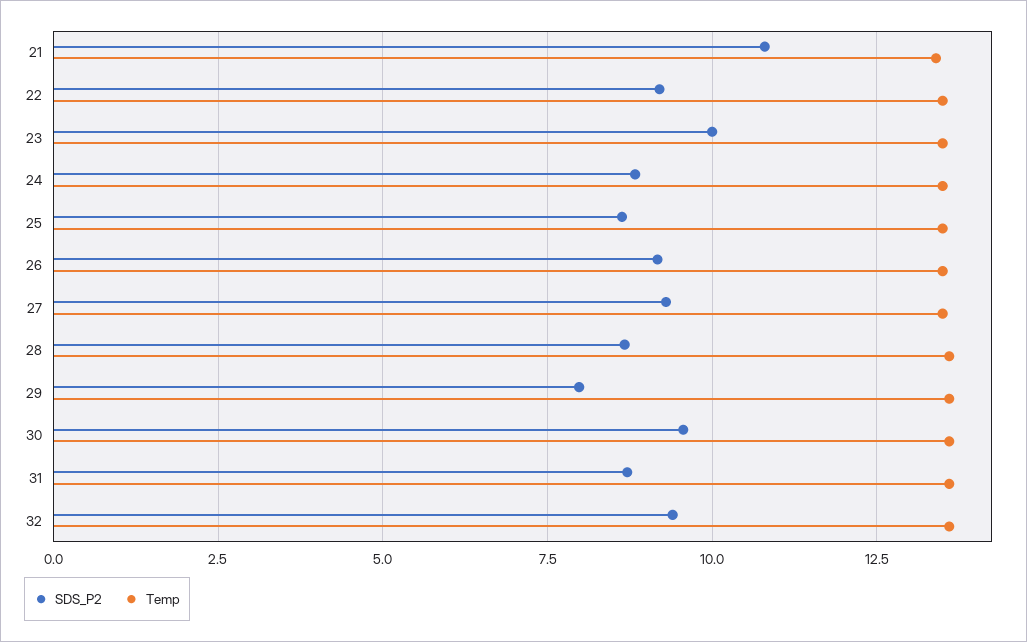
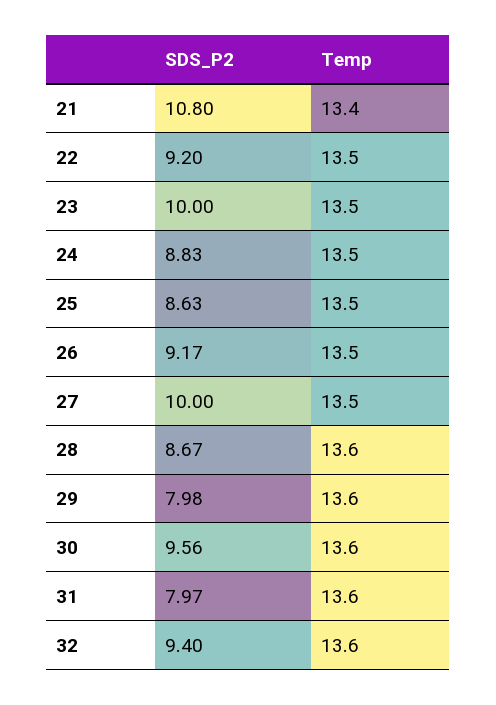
  {
    "SDS_P2": {
      "21": 10.8,
      "22": 9.2,
      "23": 10,
      "24": 8.83,
      "25": 8.63,
      "26": 9.17,
-     "27": 9.25,
+     "27": 10,
      "28": 8.67,
      "29": 7.98,
      "30": 9.56,
-     "31": 8.75,
+     "31": 7.97,
      "32": 9.4
    },
    "Temp": {
      "21": 13.4,
      "22": 13.5,
      "23": 13.5,
      "24": 13.5,
      "25": 13.5,
      "26": 13.5,
      "27": 13.5,
      "28": 13.6,
      "29": 13.6,
      "30": 13.6,
      "31": 13.6,
      "32": 13.6
    }
  }

